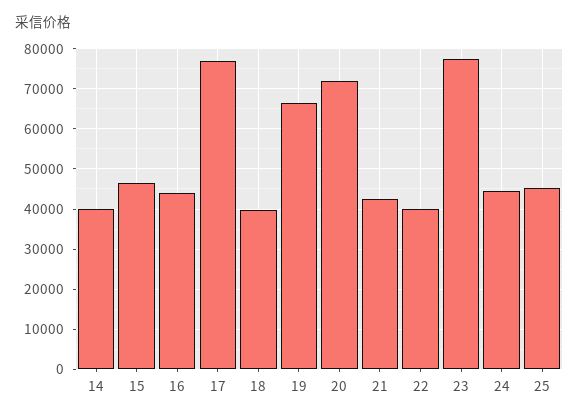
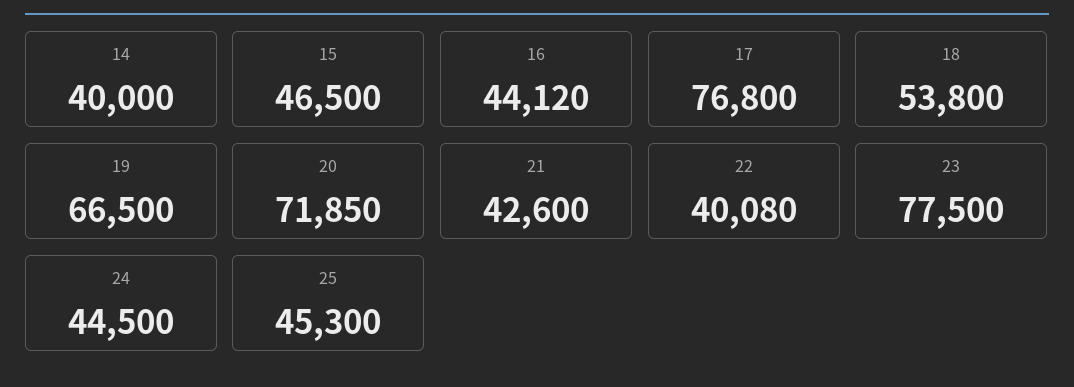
  {
    "14": 40000,
    "15": 46500,
    "16": 44120,
    "17": 76800,
-   "18": 40000,
+   "18": 53800,
    "19": 66500,
    "20": 71850,
    "21": 42600,
    "22": 40080,
    "23": 77500,
    "24": 44500,
    "25": 45300
  }

